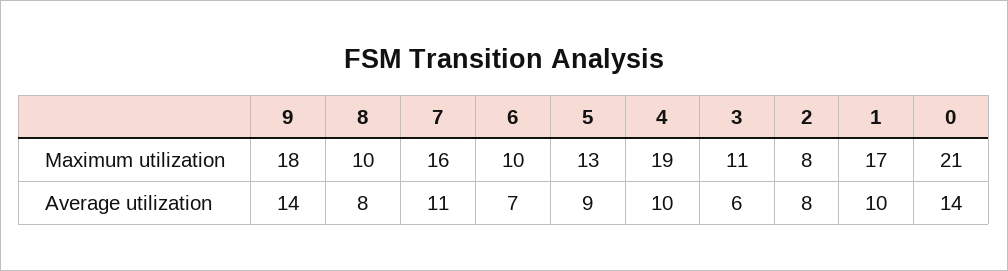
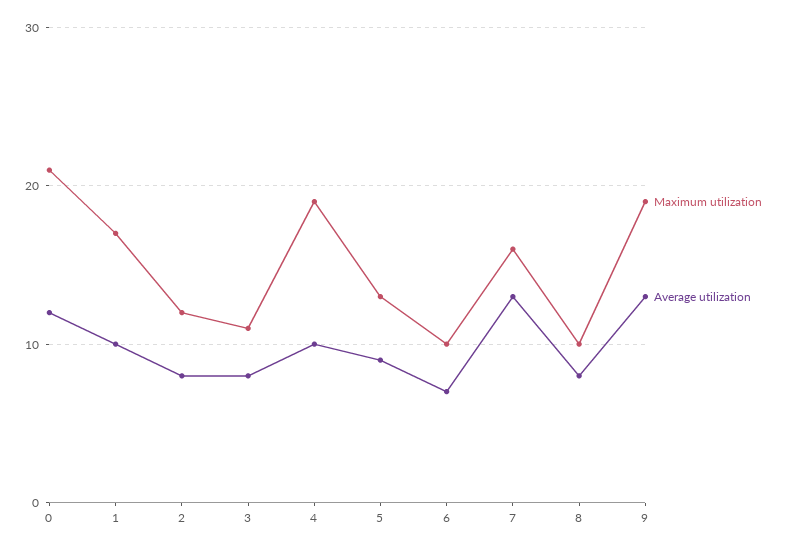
  {
    "Maximum utilization": {
-     "9": 18,
+     "9": 19,
      "8": 10,
      "7": 16,
      "6": 10,
      "5": 13,
      "4": 19,
      "3": 11,
-     "2": 8,
+     "2": 12,
      "1": 17,
      "0": 21
    },
    "Average utilization": {
-     "9": 14,
+     "9": 13,
      "8": 8,
-     "7": 11,
+     "7": 13,
      "6": 7,
      "5": 9,
      "4": 10,
-     "3": 6,
+     "3": 8,
      "2": 8,
      "1": 10,
-     "0": 14
+     "0": 12
    }
  }

